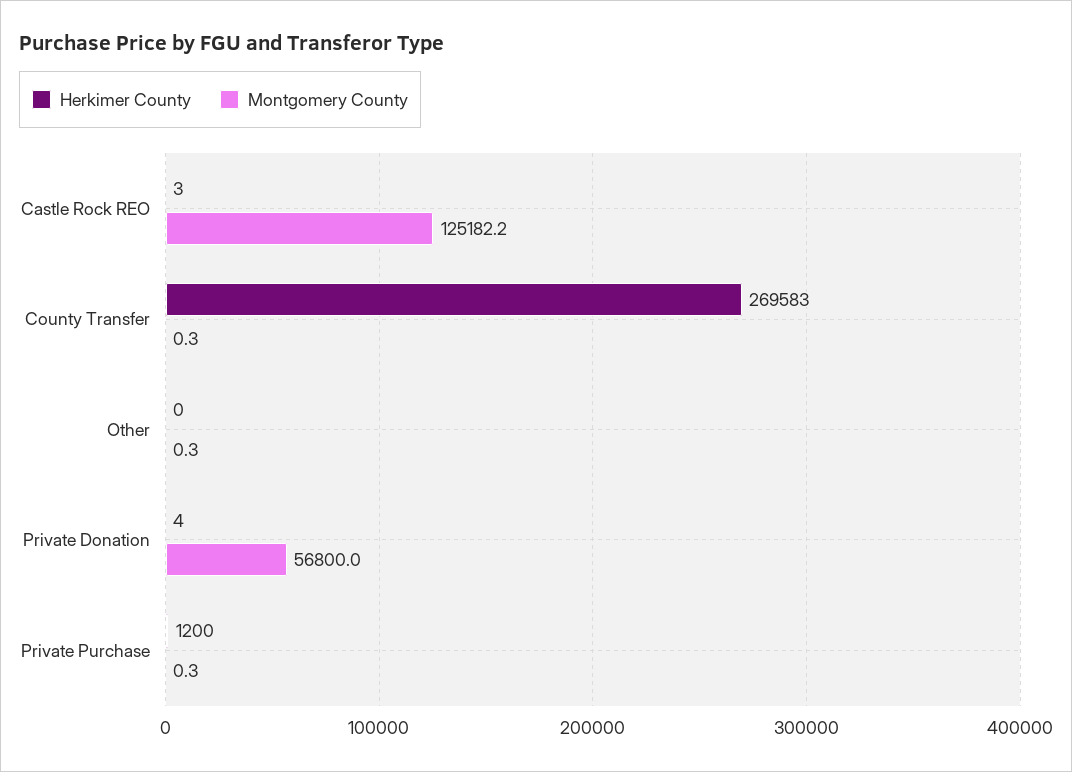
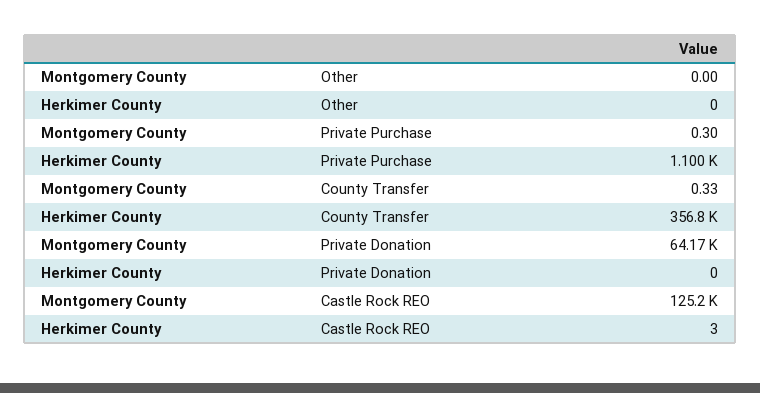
  {
    "Herkimer County": {
      "Castle Rock REO": 3,
-     "County Transfer": 269583,
+     "County Transfer": 356800,
      "Other": 0,
-     "Private Donation": 4,
+     "Private Donation": 0,
-     "Private Purchase": 1200
+     "Private Purchase": 1100
    },
    "Montgomery County": {
      "Castle Rock REO": 125182.2,
      "County Transfer": 0.33,
-     "Other": 0.3,
+     "Other": 0,
-     "Private Donation": 56800,
+     "Private Donation": 64170,
      "Private Purchase": 0.3
    }
  }

